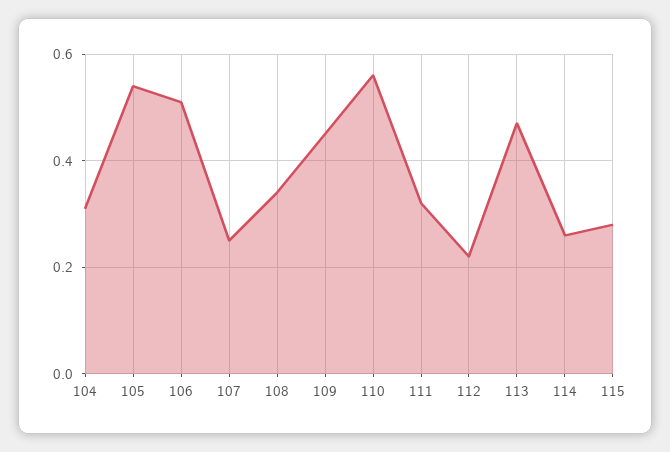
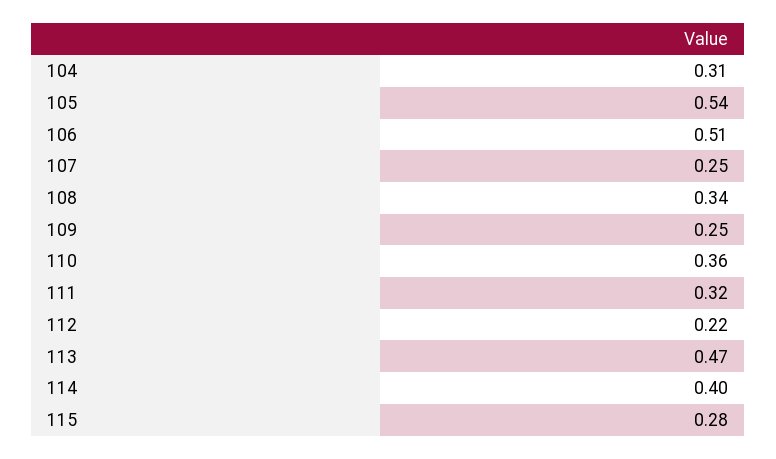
  {
    "104": 0.31,
    "105": 0.54,
    "106": 0.51,
    "107": 0.25,
    "108": 0.34,
-   "109": 0.45,
+   "109": 0.25,
-   "110": 0.55,
+   "110": 0.36,
    "111": 0.32,
    "112": 0.22,
    "113": 0.47,
-   "114": 0.25,
+   "114": 0.4,
    "115": 0.28
  }

